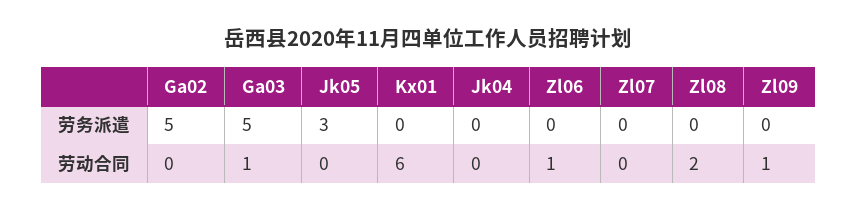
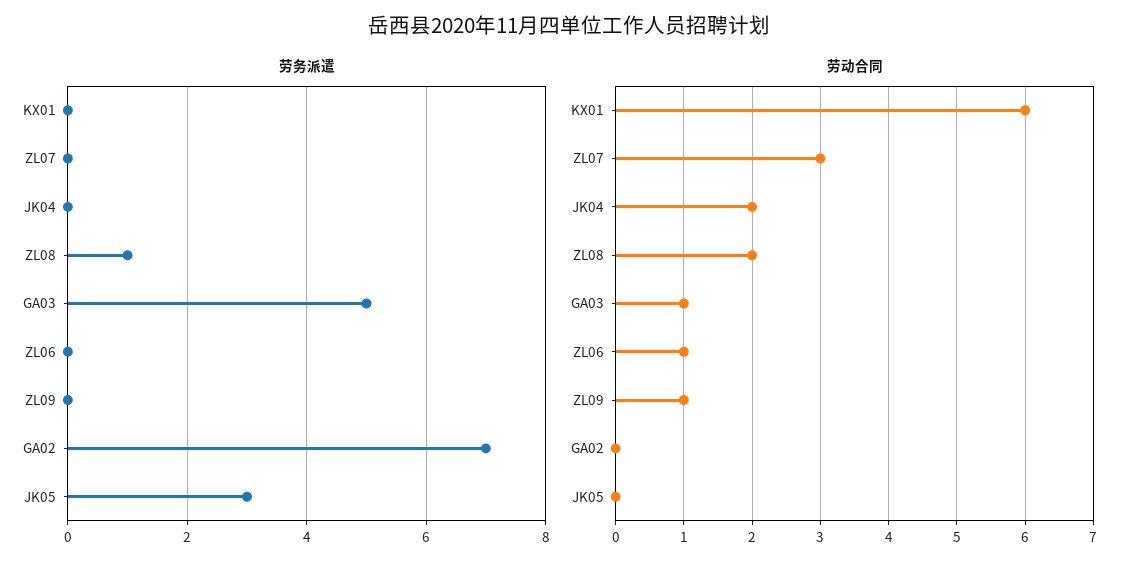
  {
    "劳务派遣": {
-     "Ga02": 5,
+     "Ga02": 7,
      "Ga03": 5,
      "Jk05": 3,
      "Kx01": 0,
      "Jk04": 0,
      "Zl06": 0,
      "Zl07": 0,
-     "Zl08": 0,
+     "Zl08": 1,
      "Zl09": 0
    },
    "劳动合同": {
      "Ga02": 0,
      "Ga03": 1,
      "Jk05": 0,
      "Kx01": 6,
-     "Jk04": 0,
+     "Jk04": 2,
      "Zl06": 1,
-     "Zl07": 0,
+     "Zl07": 3,
      "Zl08": 2,
      "Zl09": 1
    }
  }

